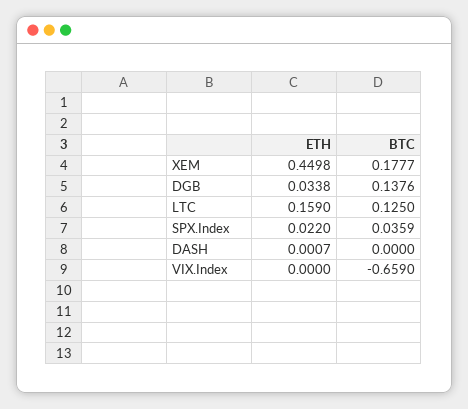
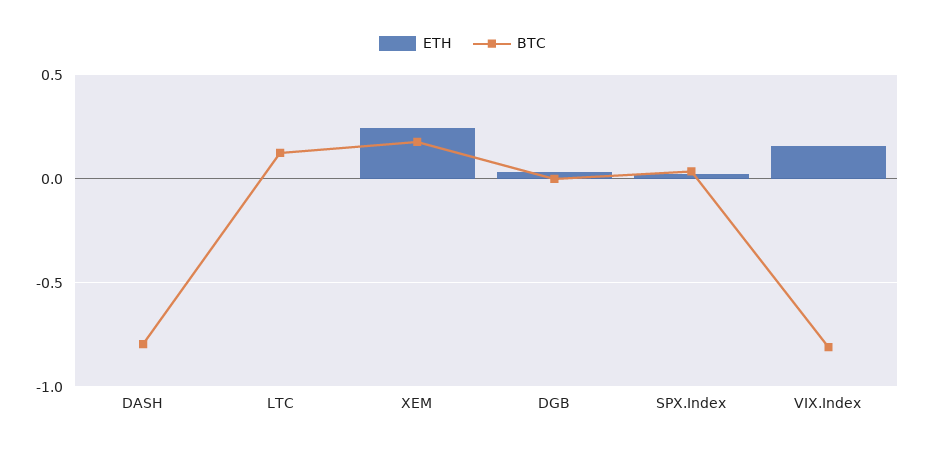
  {
    "ETH": {
-     "XEM": 0.4498,
+     "XEM": 0.25,
      "DGB": 0.0338,
-     "LTC": 0.159,
+     "LTC": 0,
      "SPX.Index": 0.022,
      "DASH": 0.0007,
-     "VIX.Index": 0
+     "VIX.Index": 0.15
    },
    "BTC": {
      "XEM": 0.1777,
-     "DGB": 0.1376,
+     "DGB": 0,
      "LTC": 0.125,
      "SPX.Index": 0.0359,
-     "DASH": 0,
+     "DASH": -0.8,
-     "VIX.Index": -0.659
+     "VIX.Index": -0.8
    }
  }

